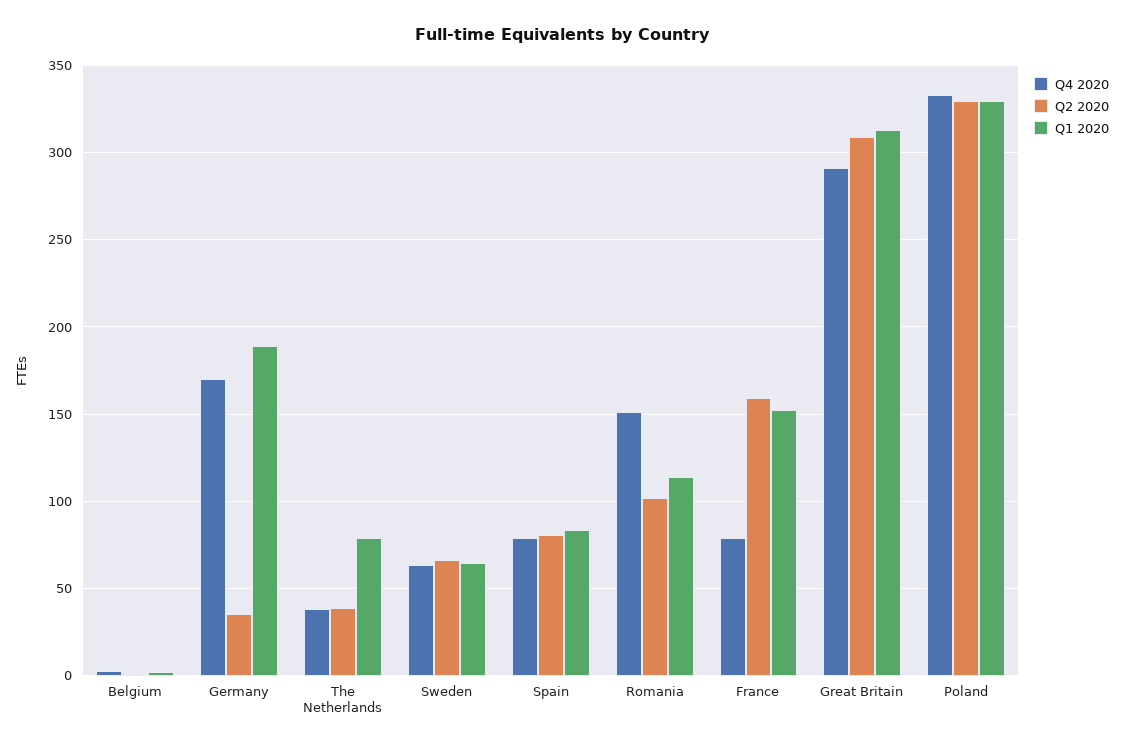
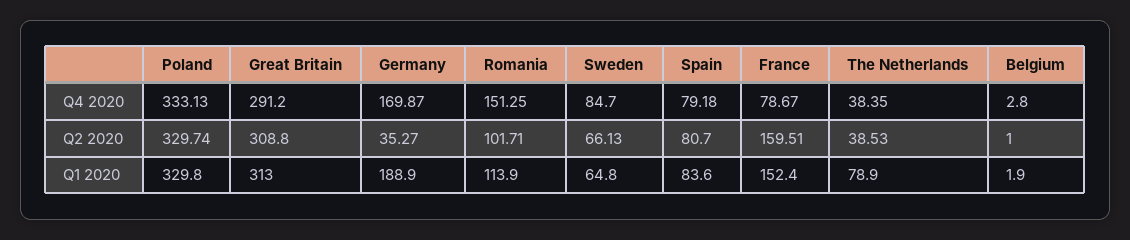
  {
    "Q4 2020": {
      "Belgium": 2.8,
      "Germany": 169.87,
      "The Netherlands": 38.35,
-     "Sweden": 65,
+     "Sweden": 84.7,
      "Spain": 79.18,
      "Romania": 151.25,
      "France": 78.67,
      "Great Britain": 291.2,
      "Poland": 333.13
    },
    "Q2 2020": {
      "Belgium": 1,
      "Germany": 35.27,
      "The Netherlands": 38.53,
      "Sweden": 66.13,
      "Spain": 80.7,
      "Romania": 101.71,
      "France": 159.51,
      "Great Britain": 308.8,
      "Poland": 329.74
    },
    "Q1 2020": {
      "Belgium": 1.9,
      "Germany": 188.9,
      "The Netherlands": 78.9,
      "Sweden": 64.8,
      "Spain": 83.6,
      "Romania": 113.9,
      "France": 152.4,
      "Great Britain": 313,
      "Poland": 329.8
    }
  }

